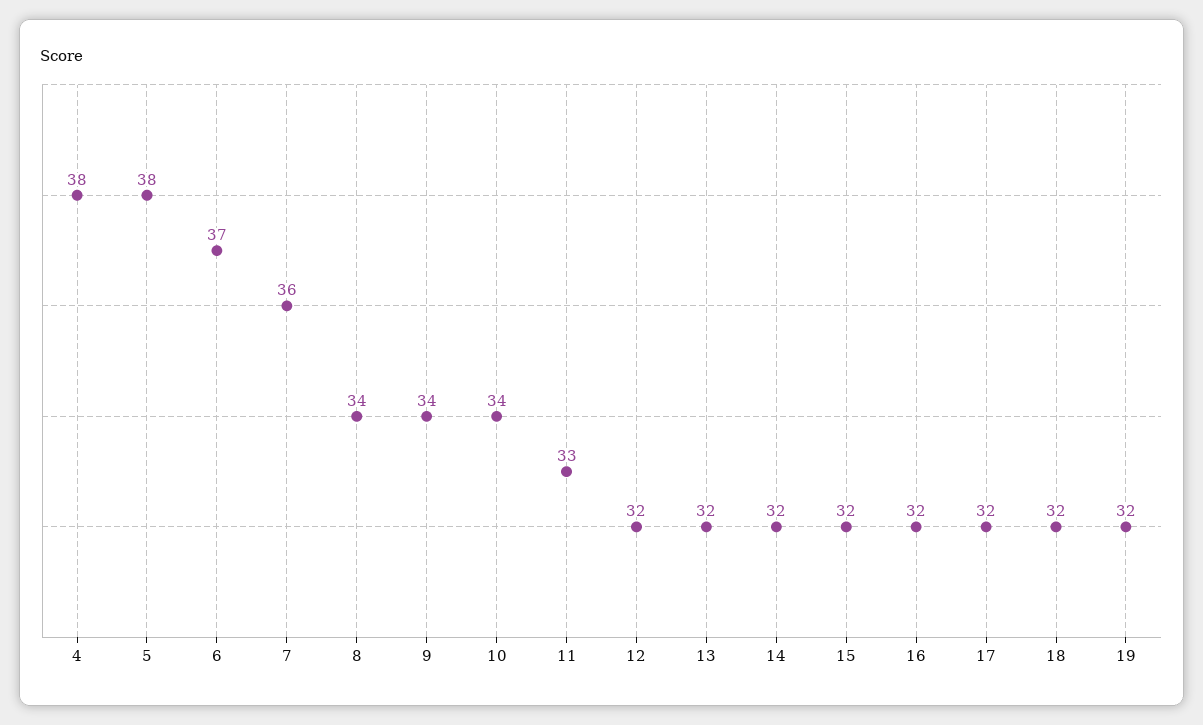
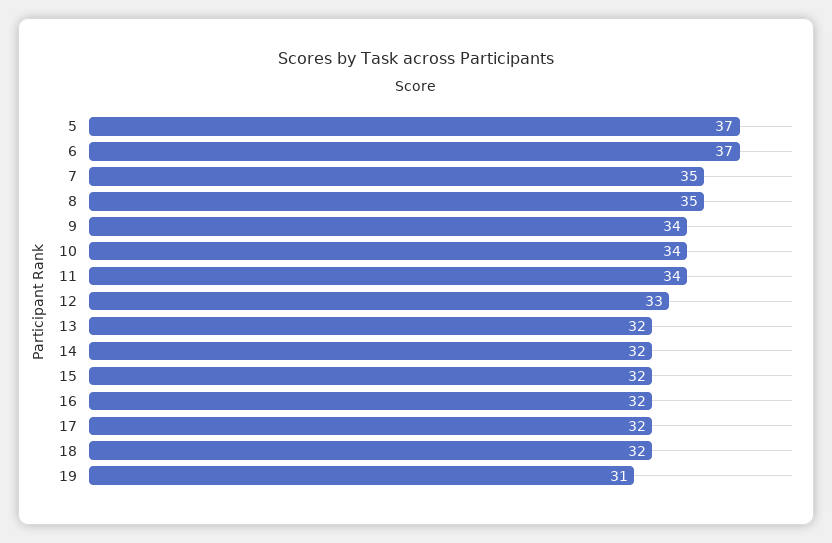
  {
-   "4": 38,
-   "5": 38,
+   "5": 37,
    "6": 37,
-   "7": 36,
+   "7": 35,
-   "8": 34,
+   "8": 35,
    "9": 34,
    "10": 34,
-   "11": 33,
+   "11": 34,
-   "12": 32,
+   "12": 33,
    "13": 32,
    "14": 32,
    "15": 32,
    "16": 32,
    "17": 32,
    "18": 32,
-   "19": 32
+   "19": 31
  }

